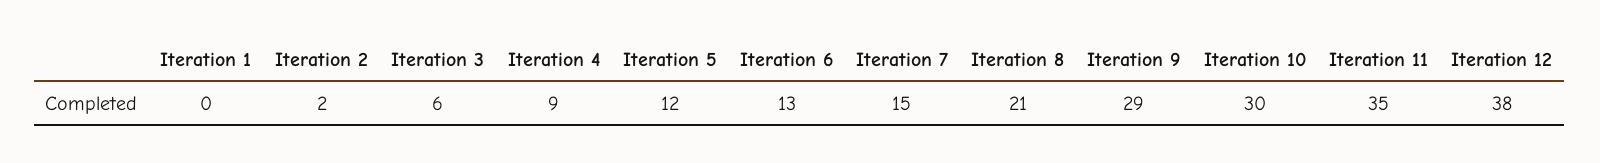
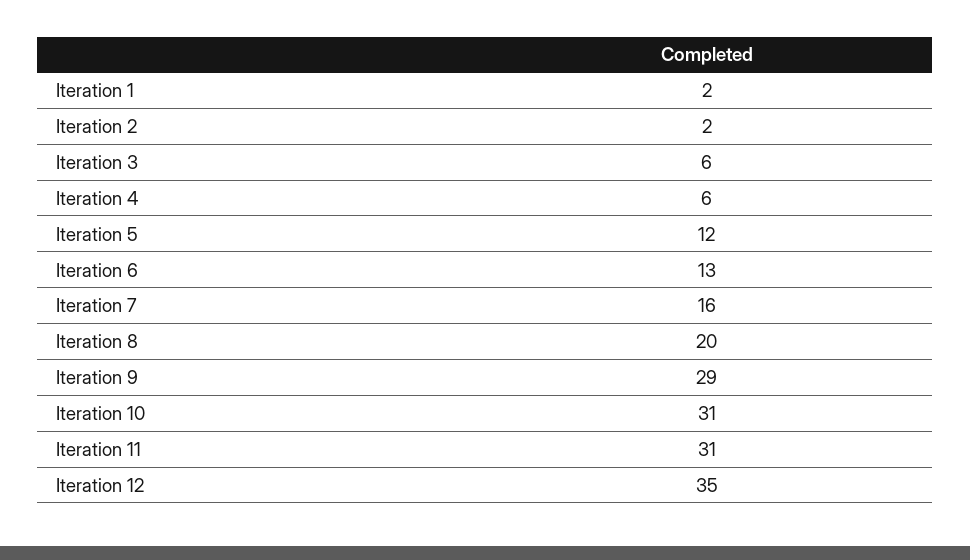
  {
-   "Iteration 1": 0,
+   "Iteration 1": 2,
    "Iteration 2": 2,
    "Iteration 3": 6,
-   "Iteration 4": 9,
+   "Iteration 4": 6,
    "Iteration 5": 12,
    "Iteration 6": 13,
-   "Iteration 7": 15,
+   "Iteration 7": 16,
-   "Iteration 8": 21,
+   "Iteration 8": 20,
    "Iteration 9": 29,
-   "Iteration 10": 30,
+   "Iteration 10": 31,
-   "Iteration 11": 35,
+   "Iteration 11": 31,
-   "Iteration 12": 38
+   "Iteration 12": 35
  }

